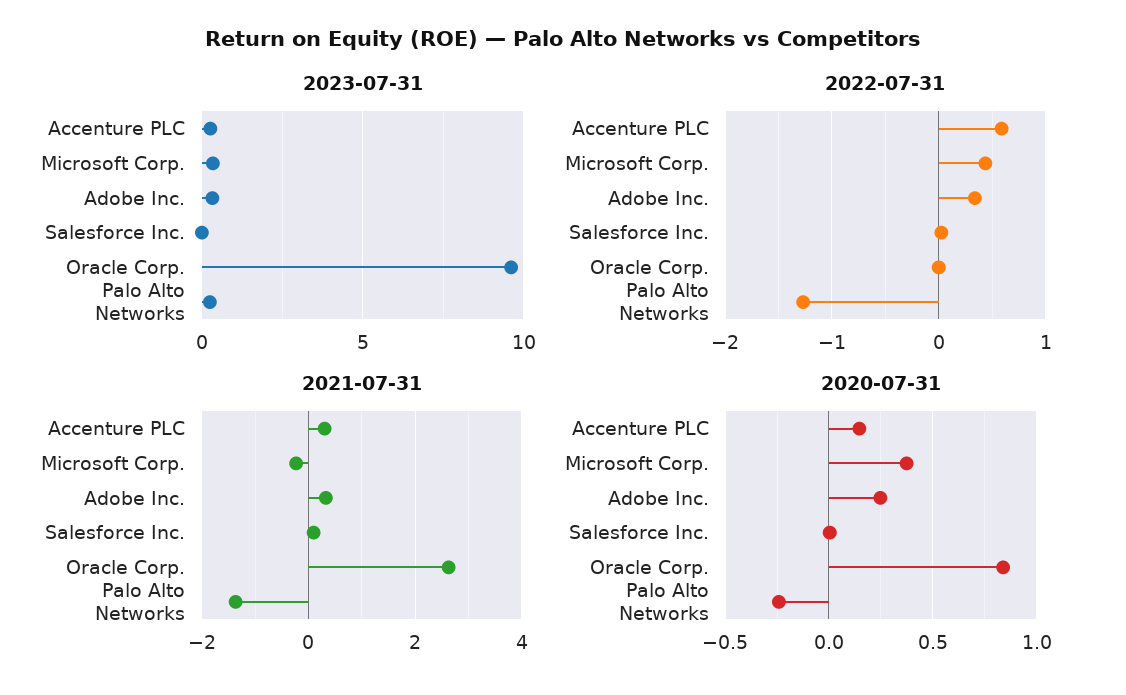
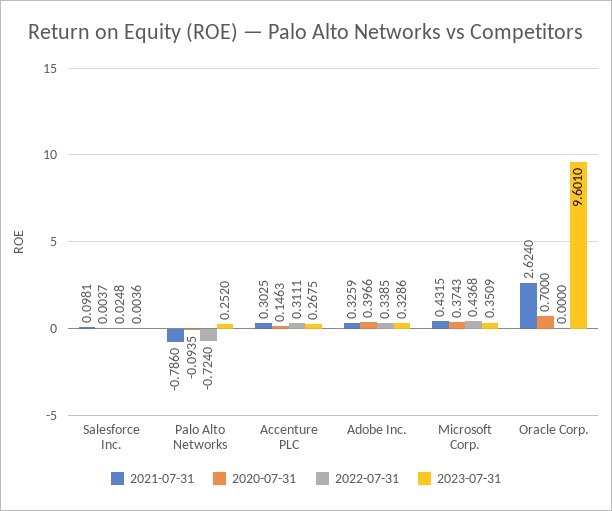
  {
    "2023-07-31": {
      "Accenture PLC": 0.2675,
      "Microsoft Corp.": 0.3509,
      "Adobe Inc.": 0.3286,
      "Salesforce Inc.": 0.0036,
      "Oracle Corp.": 9.601,
      "Palo Alto Networks": 0.252
    },
    "2022-07-31": {
-     "Accenture PLC": 0.6,
+     "Accenture PLC": 0.3111,
      "Microsoft Corp.": 0.4368,
      "Adobe Inc.": 0.3385,
      "Salesforce Inc.": 0.0248,
      "Oracle Corp.": 0,
-     "Palo Alto Networks": -1.3
+     "Palo Alto Networks": -0.724
    },
    "2021-07-31": {
      "Accenture PLC": 0.3025,
-     "Microsoft Corp.": -0.2,
+     "Microsoft Corp.": 0.4315,
      "Adobe Inc.": 0.3259,
      "Salesforce Inc.": 0.0981,
      "Oracle Corp.": 2.624,
-     "Palo Alto Networks": -1.4
+     "Palo Alto Networks": -0.786
    },
    "2020-07-31": {
      "Accenture PLC": 0.1463,
      "Microsoft Corp.": 0.3743,
-     "Adobe Inc.": 0.25,
+     "Adobe Inc.": 0.3966,
      "Salesforce Inc.": 0.0037,
-     "Oracle Corp.": 0.85,
+     "Oracle Corp.": 0.7,
-     "Palo Alto Networks": -0.25
+     "Palo Alto Networks": -0.0935
    }
  }

